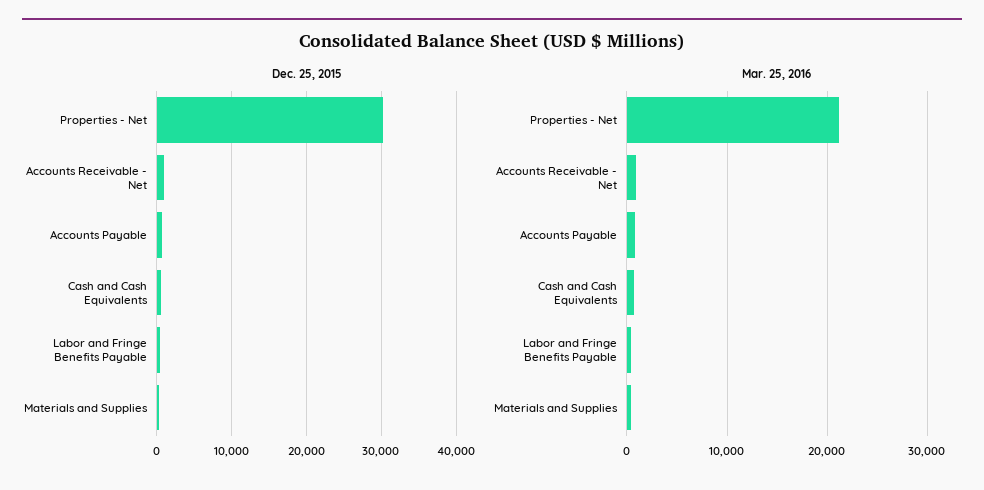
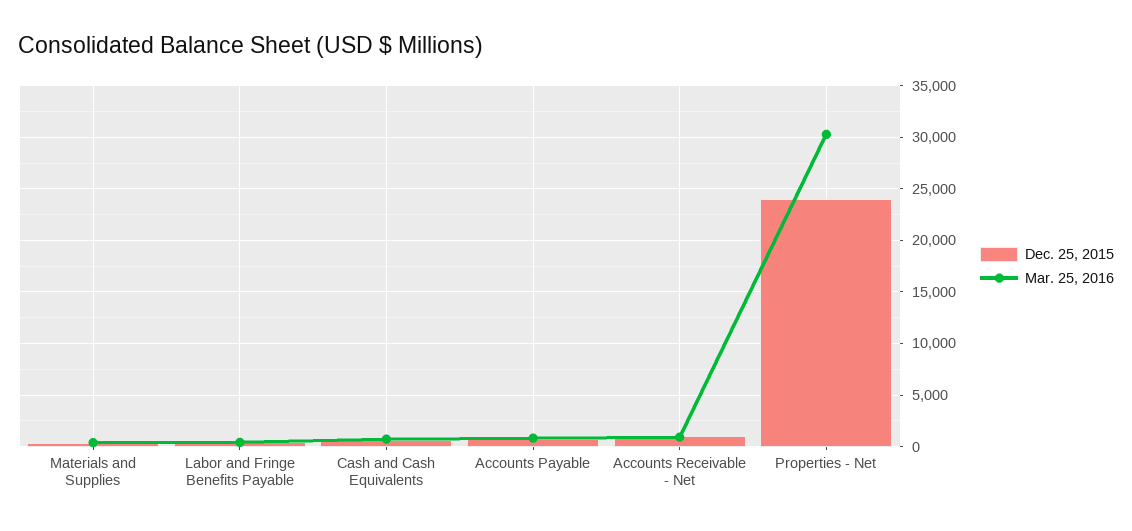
  {
    "Dec. 25, 2015": {
-     "Properties - Net": 30000,
+     "Properties - Net": 24000,
      "Accounts Receivable - Net": 1000,
      "Accounts Payable": 1000,
      "Cash and Cash Equivalents": 1000,
      "Labor and Fringe Benefits Payable": 0,
      "Materials and Supplies": 0
    },
    "Mar. 25, 2016": {
-     "Properties - Net": 21000,
+     "Properties - Net": 30000,
      "Accounts Receivable - Net": 1000,
      "Accounts Payable": 1000,
      "Cash and Cash Equivalents": 1000,
      "Labor and Fringe Benefits Payable": 0,
      "Materials and Supplies": 0
    }
  }

